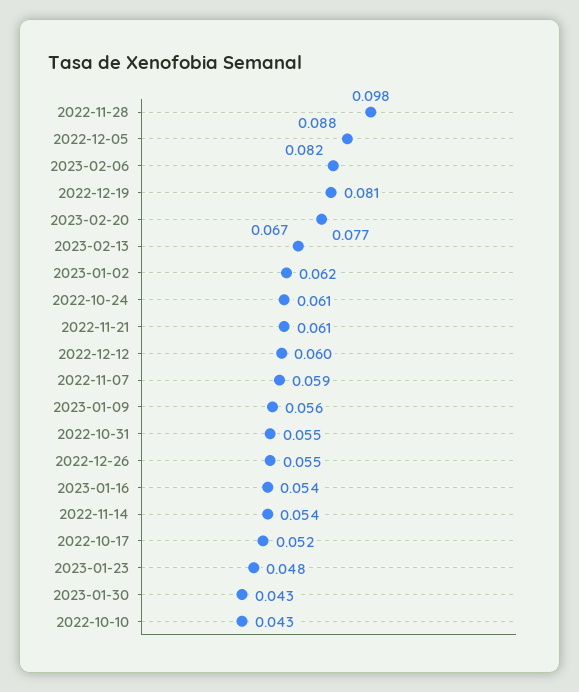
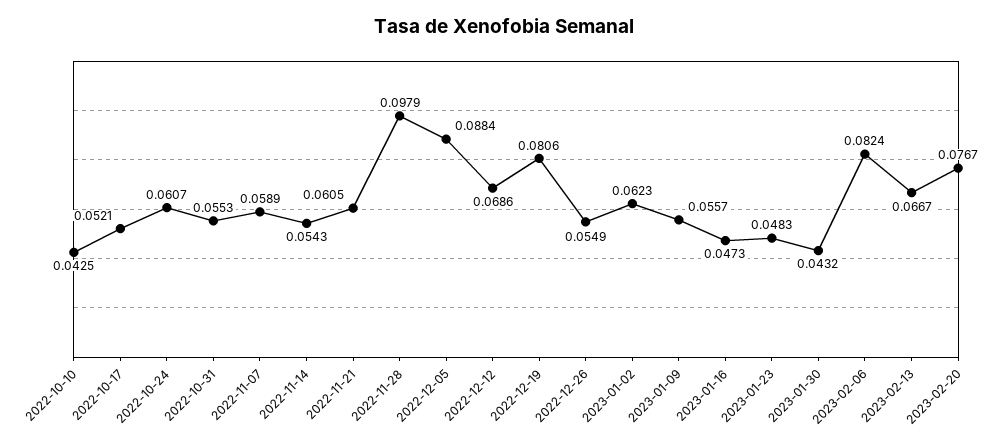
  {
    "2022-11-28": 0.0979,
    "2022-12-05": 0.0884,
    "2023-02-06": 0.0824,
    "2022-12-19": 0.0806,
    "2023-02-20": 0.0767,
    "2023-02-13": 0.0667,
    "2023-01-02": 0.0623,
    "2022-10-24": 0.0607,
    "2022-11-21": 0.0605,
-   "2022-12-12": 0.06,
+   "2022-12-12": 0.0686,
    "2022-11-07": 0.0589,
    "2023-01-09": 0.0557,
    "2022-10-31": 0.0553,
    "2022-12-26": 0.0549,
-   "2023-01-16": 0.054,
+   "2023-01-16": 0.0473,
    "2022-11-14": 0.0543,
    "2022-10-17": 0.0521,
    "2023-01-23": 0.0483,
    "2023-01-30": 0.0432,
    "2022-10-10": 0.0425
  }

